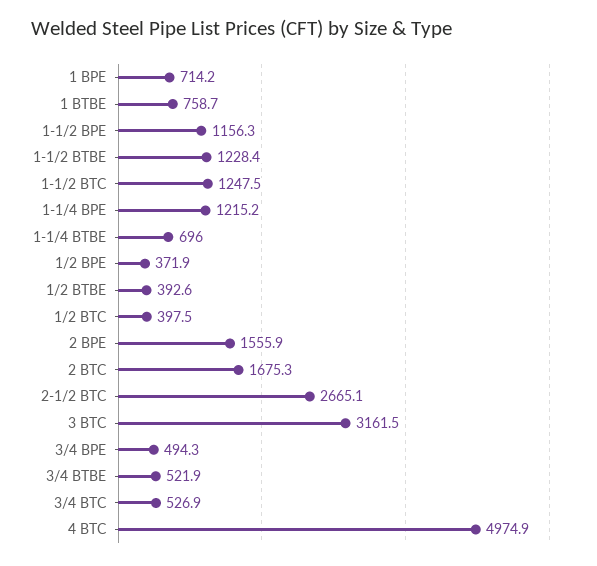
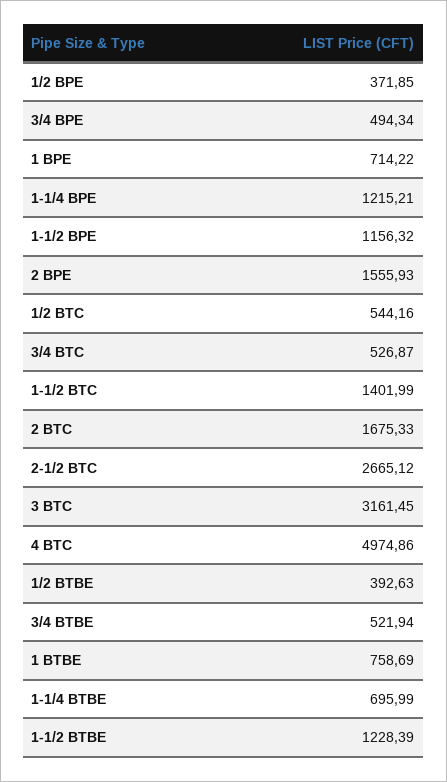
  {
    "1 BPE": 714.22,
    "1 BTBE": 758.69,
    "1-1/2 BPE": 1156.32,
    "1-1/2 BTBE": 1228.39,
-   "1-1/2 BTC": 1247.5,
+   "1-1/2 BTC": 1401.99,
    "1-1/4 BPE": 1215.21,
    "1-1/4 BTBE": 695.99,
    "1/2 BPE": 371.85,
    "1/2 BTBE": 392.63,
-   "1/2 BTC": 397.5,
+   "1/2 BTC": 544.16,
    "2 BPE": 1555.93,
    "2 BTC": 1675.33,
    "2-1/2 BTC": 2665.12,
    "3 BTC": 3161.45,
    "3/4 BPE": 494.34,
    "3/4 BTBE": 521.94,
    "3/4 BTC": 526.87,
    "4 BTC": 4974.86
  }

